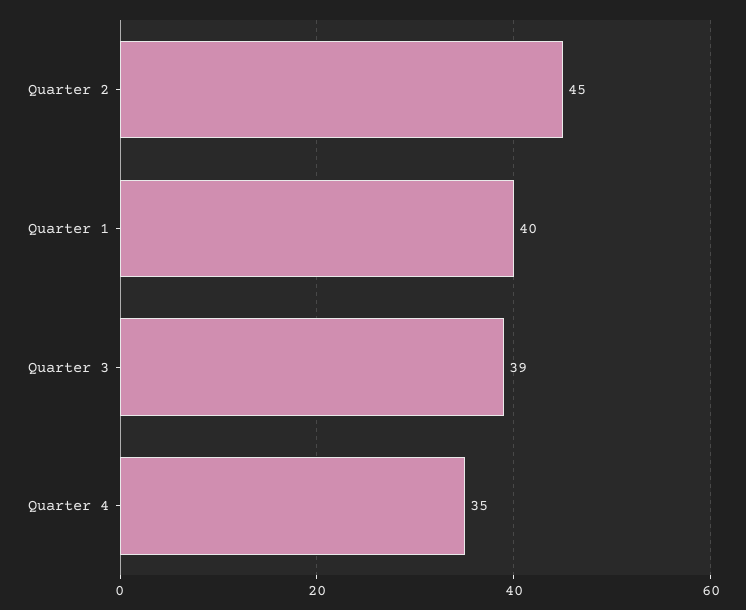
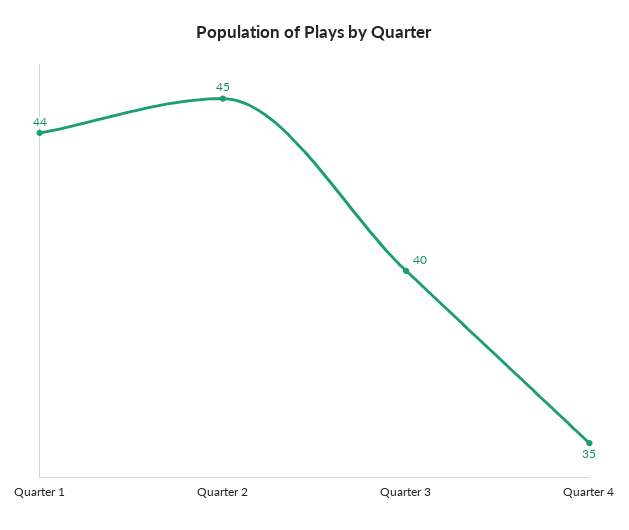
  {
    "Quarter 2": 45,
-   "Quarter 1": 40,
+   "Quarter 1": 44,
-   "Quarter 3": 39,
+   "Quarter 3": 40,
    "Quarter 4": 35
  }

